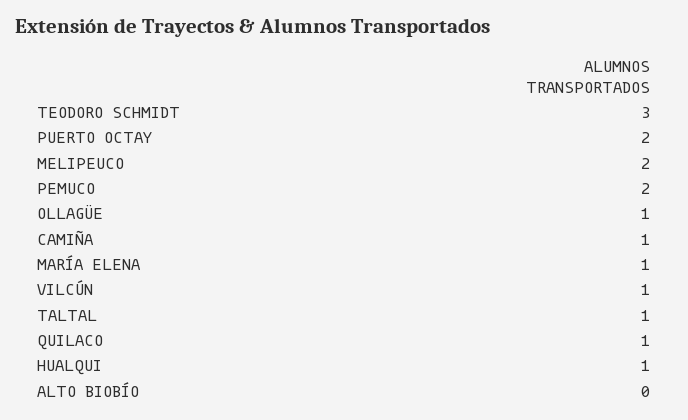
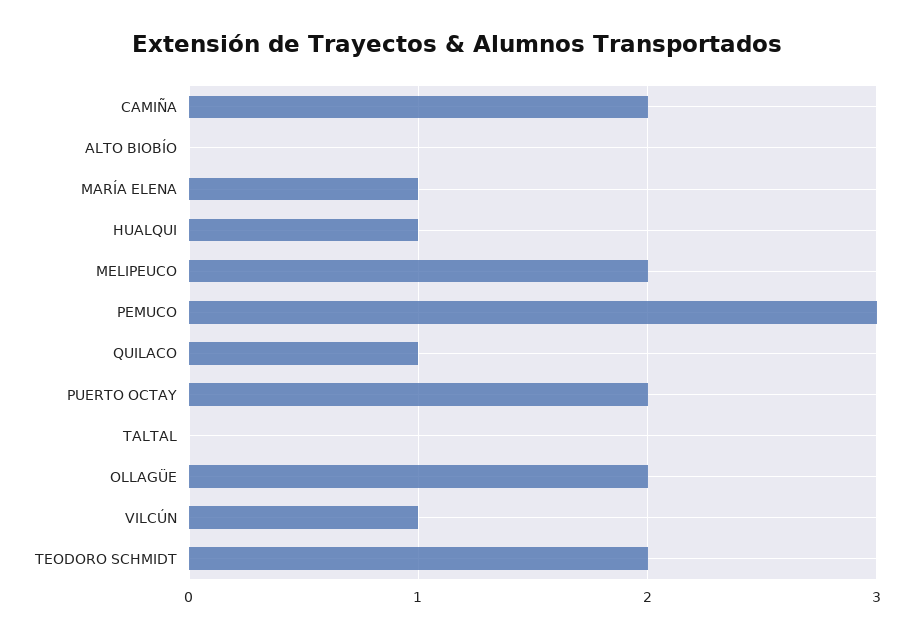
  {
-   "TEODORO SCHMIDT": 3,
+   "TEODORO SCHMIDT": 2,
    "PUERTO OCTAY": 2,
    "MELIPEUCO": 2,
-   "PEMUCO": 2,
+   "PEMUCO": 3,
-   "OLLAGÜE": 1,
+   "OLLAGÜE": 2,
-   "CAMIÑA": 1,
+   "CAMIÑA": 2,
    "MARÍA ELENA": 1,
    "VILCÚN": 1,
-   "TALTAL": 1,
+   "TALTAL": 0,
    "QUILACO": 1,
    "HUALQUI": 1,
    "ALTO BIOBÍO": 0
  }

